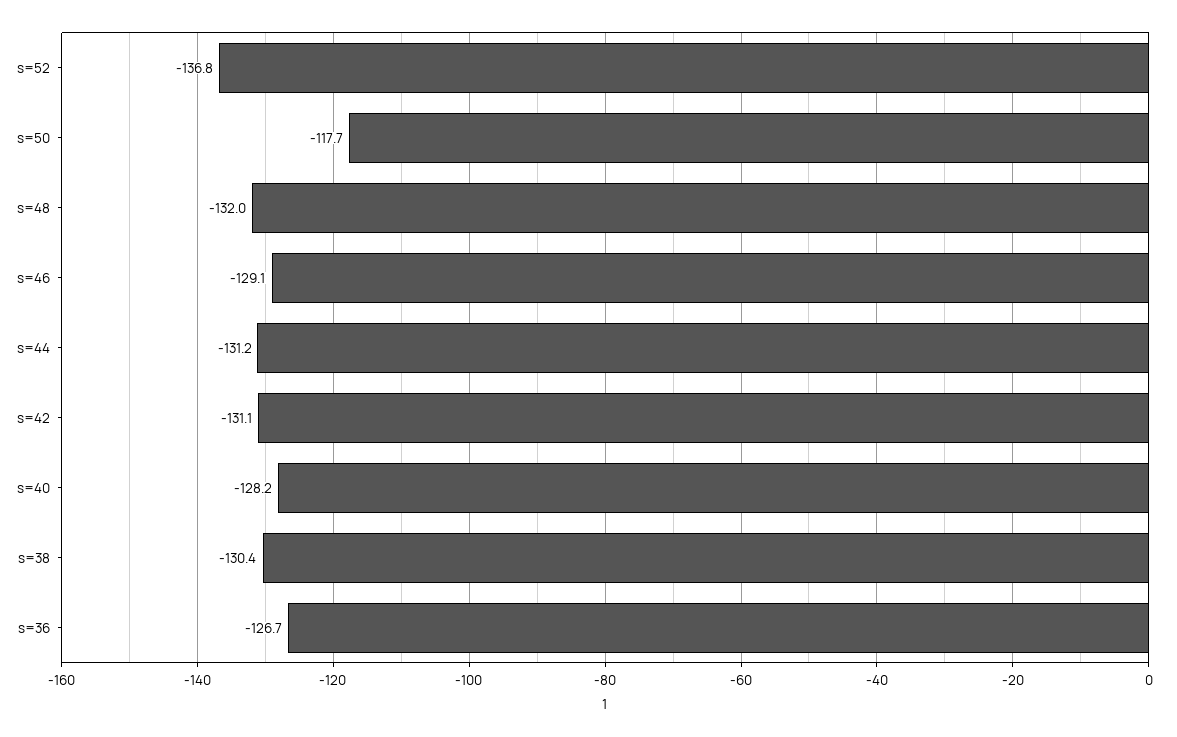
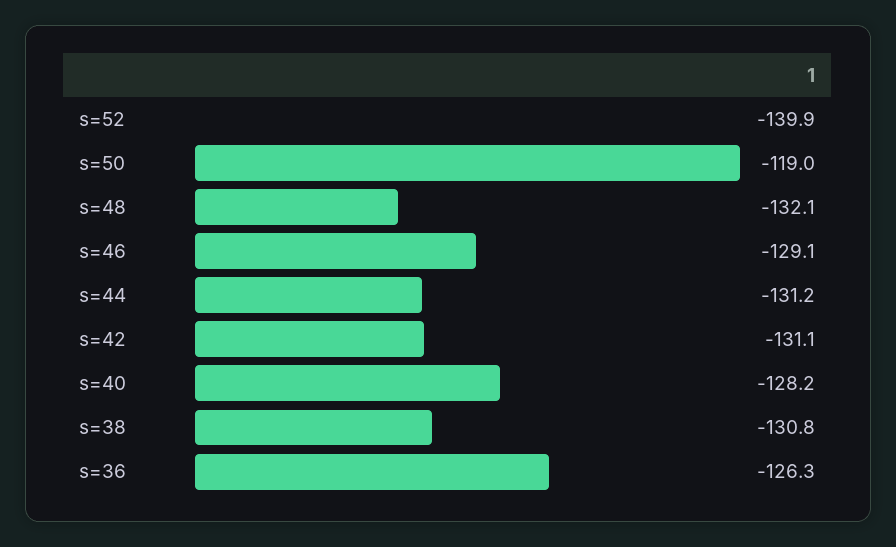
  {
-   "s=52": -136.8,
+   "s=52": -139.9,
-   "s=50": -117.7,
+   "s=50": -119,
-   "s=48": -132,
+   "s=48": -132.1,
    "s=46": -129.1,
    "s=44": -131.2,
    "s=42": -131.1,
    "s=40": -128.2,
-   "s=38": -130.4,
+   "s=38": -130.8,
-   "s=36": -126.7
+   "s=36": -126.3
  }

